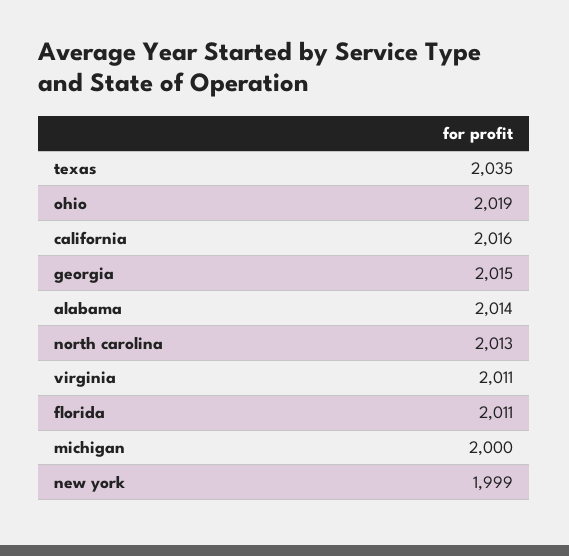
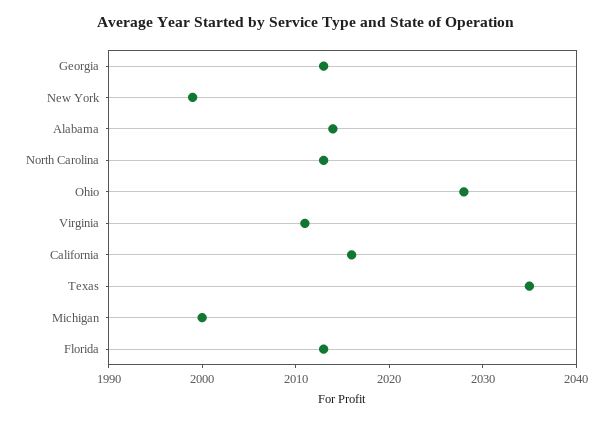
  {
    "texas": 2035,
-   "ohio": 2019,
+   "ohio": 2028,
    "california": 2016,
-   "georgia": 2015,
+   "georgia": 2013,
    "alabama": 2014,
    "north carolina": 2013,
    "virginia": 2011,
-   "florida": 2011,
+   "florida": 2013,
    "michigan": 2000,
    "new york": 1999
  }

